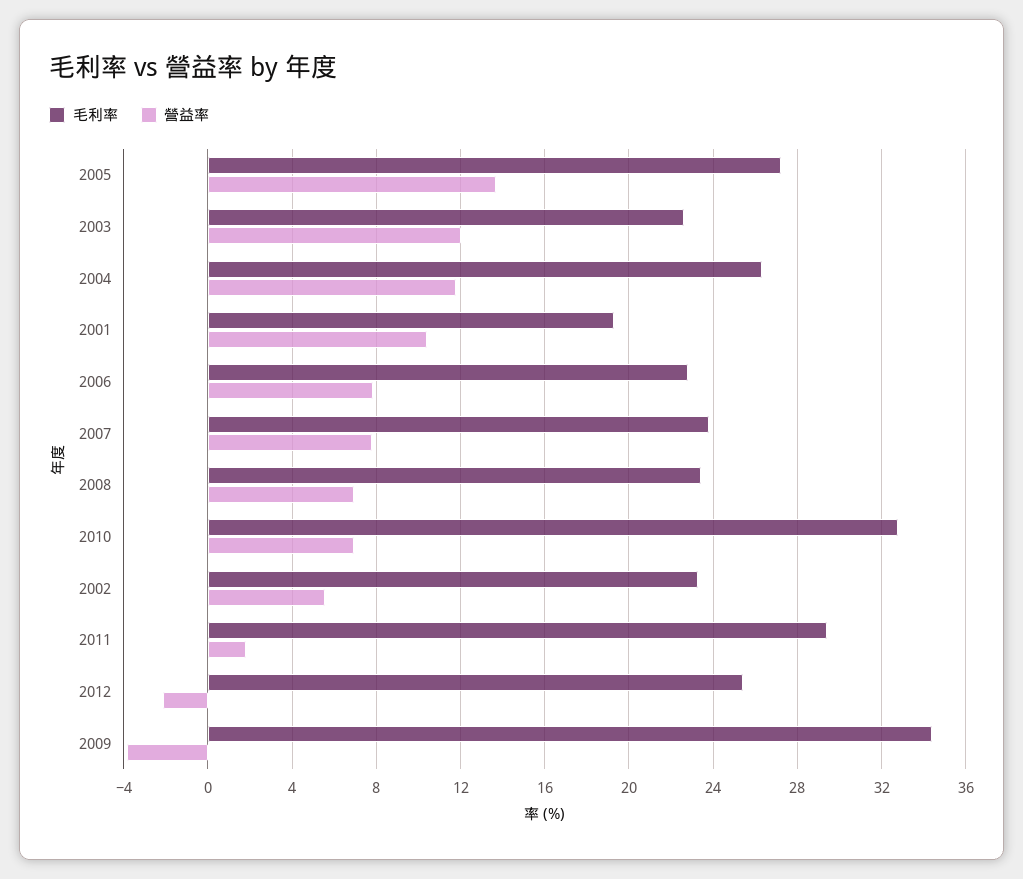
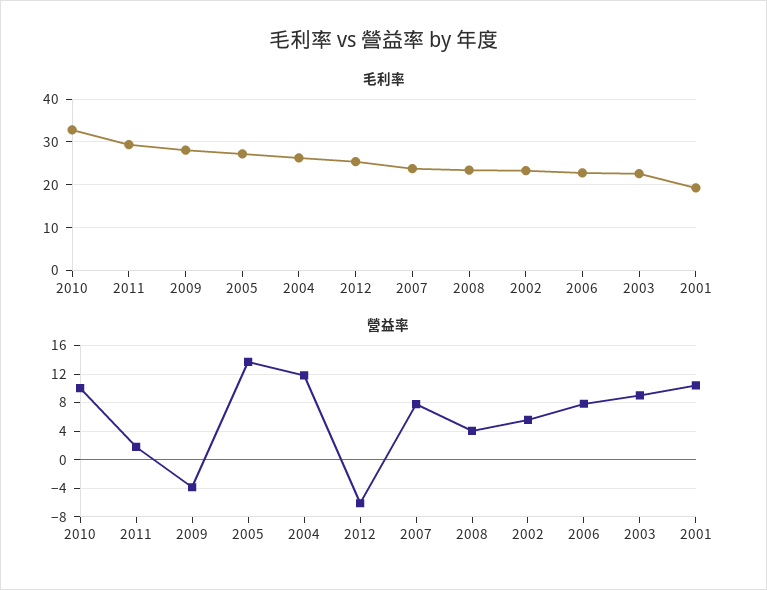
  {
    "毛利率": {
      "2005": 27,
      "2003": 22.5,
      "2004": 26.5,
      "2001": 19.5,
      "2006": 23,
      "2007": 24,
      "2008": 23.5,
      "2010": 33,
      "2002": 23.5,
      "2011": 29.5,
      "2012": 25.5,
-     "2009": 34.5
+     "2009": 28
    },
    "營益率": {
      "2005": 13.5,
-     "2003": 12,
+     "2003": 9,
      "2004": 12,
      "2001": 10.5,
      "2006": 8,
      "2007": 8,
-     "2008": 7,
+     "2008": 4,
-     "2010": 7,
+     "2010": 10,
      "2002": 5.5,
      "2011": 2,
-     "2012": -2,
+     "2012": -6,
      "2009": -4
    }
  }

